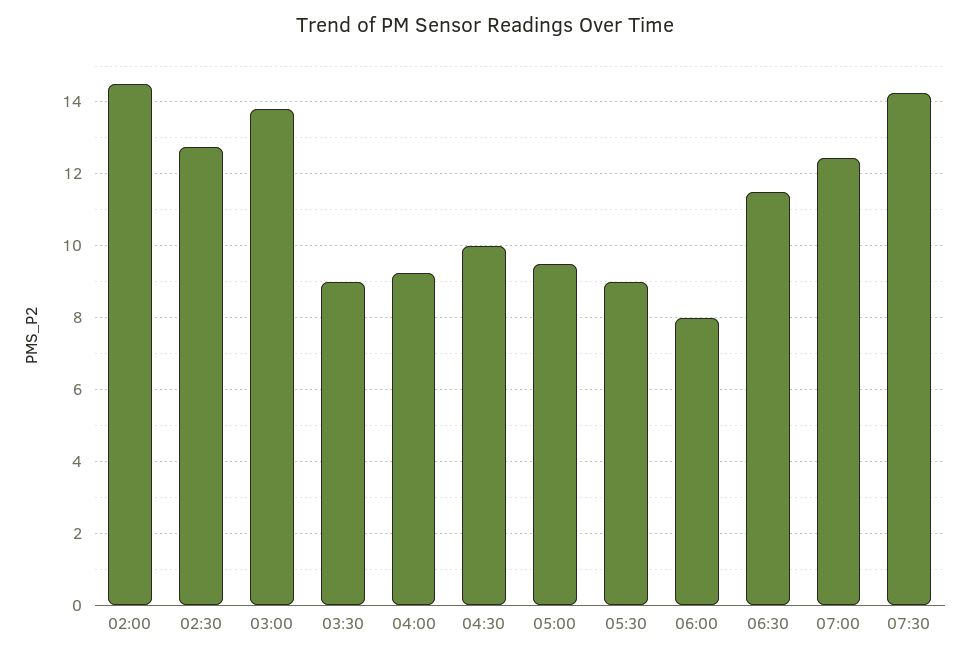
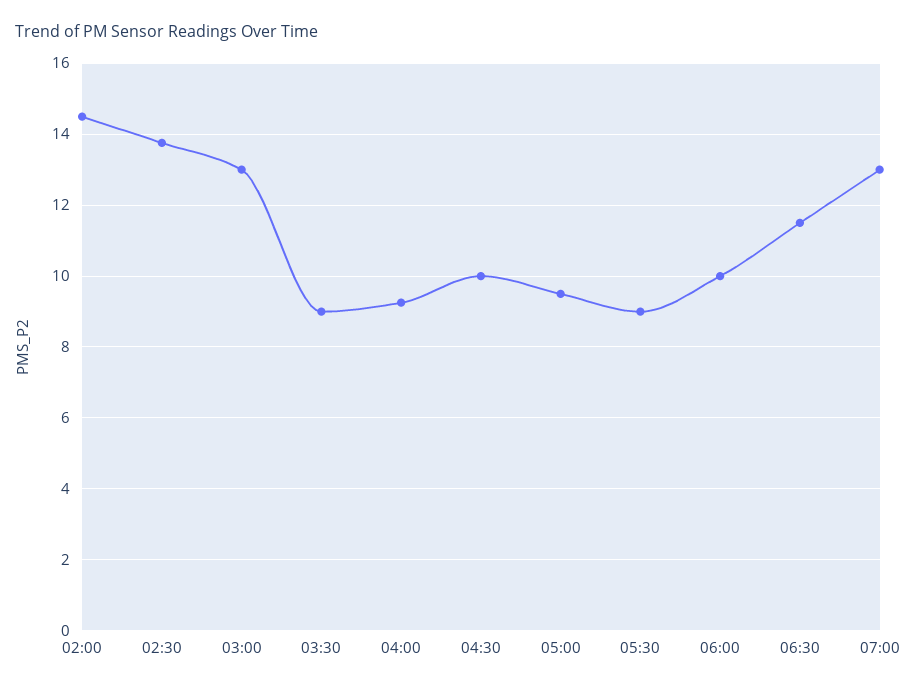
  {
    "02:00": 14.6,
-   "02:30": 12.8,
+   "02:30": 13.8,
-   "03:00": 13.8,
+   "03:00": 13,
    "03:30": 9,
    "04:00": 9.2,
    "04:30": 10,
    "05:00": 9.6,
    "05:30": 9,
-   "06:00": 8,
+   "06:00": 10,
    "06:30": 11.6,
-   "07:00": 12.4,
+   "07:00": 13
-   "07:30": 14.2
  }

